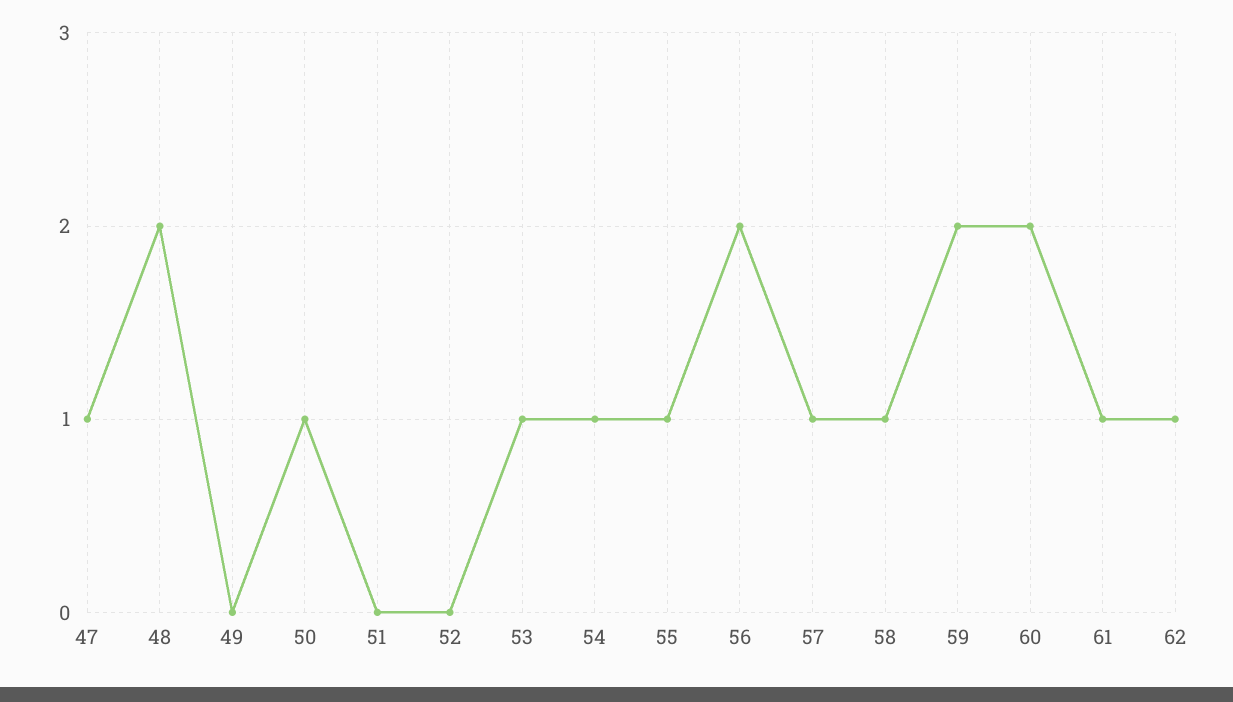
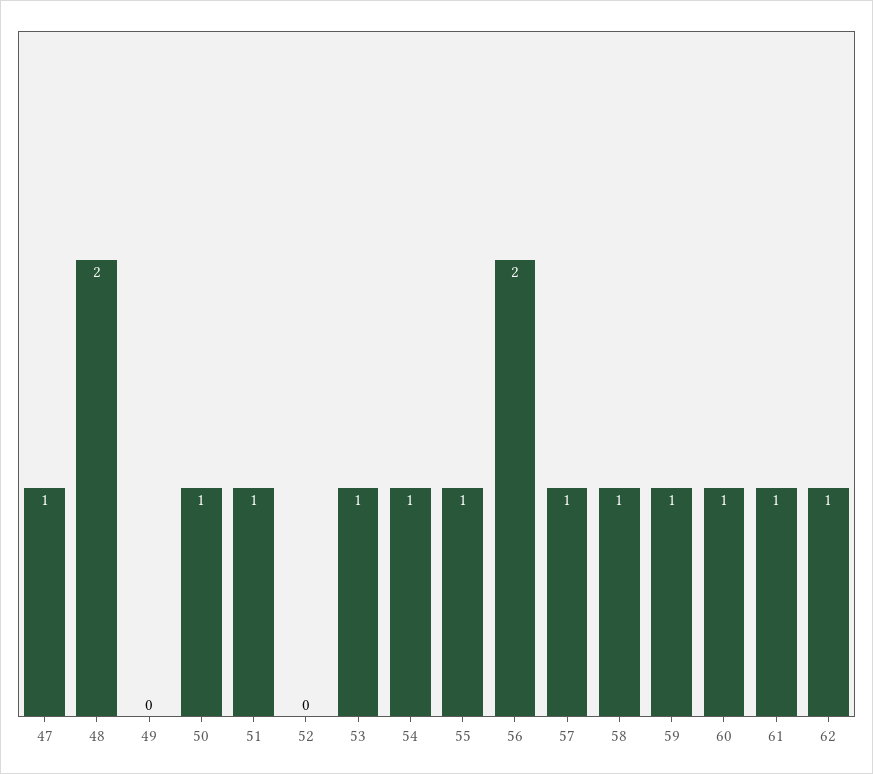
  {
    "47": 1,
    "48": 2,
    "49": 0,
    "50": 1,
-   "51": 0,
+   "51": 1,
    "52": 0,
    "53": 1,
    "54": 1,
    "55": 1,
    "56": 2,
    "57": 1,
    "58": 1,
-   "59": 2,
+   "59": 1,
-   "60": 2,
+   "60": 1,
    "61": 1,
    "62": 1
  }

